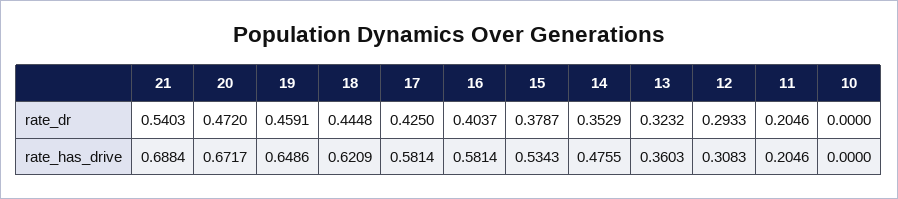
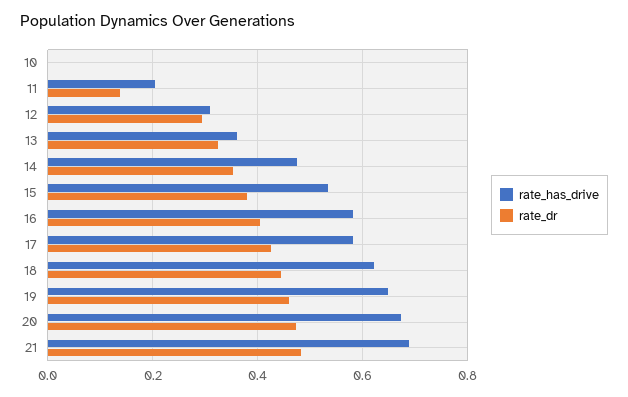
  {
    "rate_dr": {
-     "21": 0.5403,
+     "21": 0.48,
      "20": 0.472,
      "19": 0.4591,
      "18": 0.4448,
      "17": 0.425,
      "16": 0.4037,
      "15": 0.3787,
      "14": 0.3529,
      "13": 0.3232,
      "12": 0.2933,
-     "11": 0.2046,
+     "11": 0.14,
      "10": 0
    },
    "rate_has_drive": {
      "21": 0.6884,
      "20": 0.6717,
      "19": 0.6486,
      "18": 0.6209,
      "17": 0.5814,
      "16": 0.5814,
      "15": 0.5343,
      "14": 0.4755,
      "13": 0.3603,
      "12": 0.3083,
      "11": 0.2046,
      "10": 0
    }
  }

